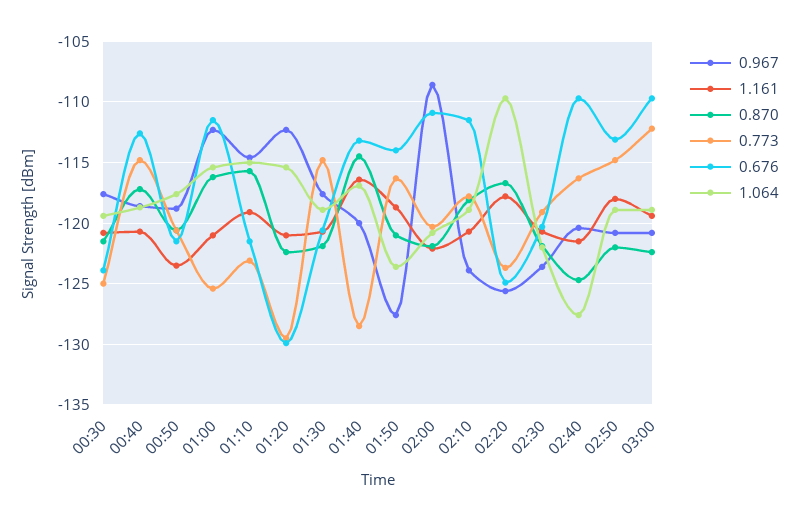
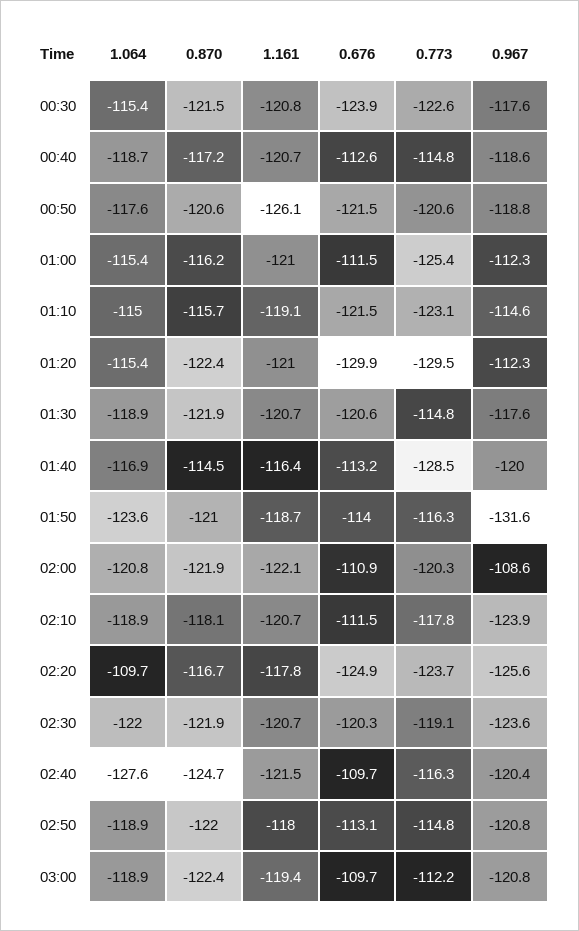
  {
    "0.967": {
      "00:30": -117.6,
      "00:40": -118.6,
      "00:50": -118.8,
      "01:00": -112.3,
      "01:10": -114.6,
      "01:20": -112.3,
      "01:30": -117.6,
      "01:40": -120,
-     "01:50": -127.5,
+     "01:50": -131.6,
      "02:00": -108.6,
      "02:10": -123.9,
      "02:20": -125.6,
      "02:30": -123.6,
      "02:40": -120.4,
      "02:50": -120.8,
      "03:00": -120.8
    },
    "1.161": {
      "00:30": -120.8,
      "00:40": -120.7,
-     "00:50": -123.5,
+     "00:50": -126.1,
      "01:00": -121,
      "01:10": -119.1,
      "01:20": -121,
      "01:30": -120.7,
      "01:40": -116.4,
      "01:50": -118.7,
      "02:00": -122.1,
      "02:10": -120.7,
      "02:20": -117.8,
      "02:30": -120.7,
      "02:40": -121.5,
      "02:50": -118,
      "03:00": -119.4
    },
    "0.870": {
      "00:30": -121.5,
      "00:40": -117.2,
      "00:50": -120.6,
      "01:00": -116.2,
      "01:10": -115.7,
      "01:20": -122.4,
      "01:30": -121.9,
      "01:40": -114.5,
      "01:50": -121,
      "02:00": -121.9,
      "02:10": -118.1,
      "02:20": -116.7,
      "02:30": -121.9,
      "02:40": -124.7,
      "02:50": -122,
      "03:00": -122.4
    },
    "0.773": {
-     "00:30": -125,
+     "00:30": -122.6,
      "00:40": -114.8,
      "00:50": -120.6,
      "01:00": -125.4,
      "01:10": -123.1,
      "01:20": -129.5,
      "01:30": -114.8,
      "01:40": -128.5,
      "01:50": -116.3,
      "02:00": -120.3,
      "02:10": -117.8,
      "02:20": -123.7,
      "02:30": -119.1,
      "02:40": -116.3,
      "02:50": -114.8,
      "03:00": -112.2
    },
    "0.676": {
      "00:30": -123.9,
      "00:40": -112.6,
      "00:50": -121.5,
      "01:00": -111.5,
      "01:10": -121.5,
      "01:20": -129.9,
      "01:30": -120.6,
      "01:40": -113.2,
      "01:50": -114,
      "02:00": -110.9,
      "02:10": -111.5,
      "02:20": -124.9,
      "02:30": -120.3,
      "02:40": -109.7,
      "02:50": -113.1,
      "03:00": -109.7
    },
    "1.064": {
-     "00:30": -119.5,
+     "00:30": -115.4,
      "00:40": -118.7,
      "00:50": -117.6,
      "01:00": -115.4,
      "01:10": -115,
      "01:20": -115.4,
      "01:30": -118.9,
      "01:40": -116.9,
      "01:50": -123.6,
      "02:00": -120.8,
      "02:10": -118.9,
      "02:20": -109.7,
      "02:30": -122,
      "02:40": -127.6,
      "02:50": -118.9,
      "03:00": -118.9
    }
  }

